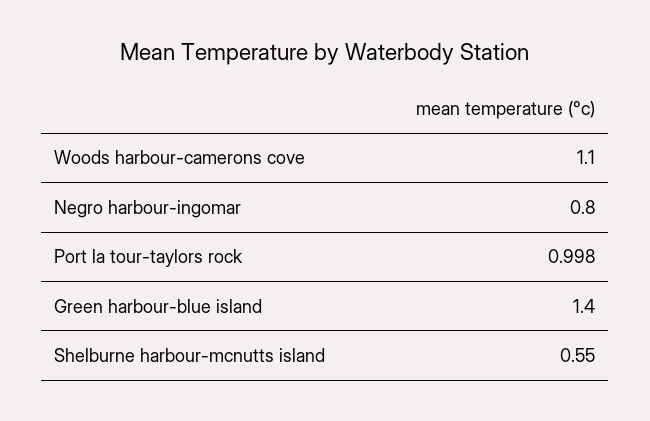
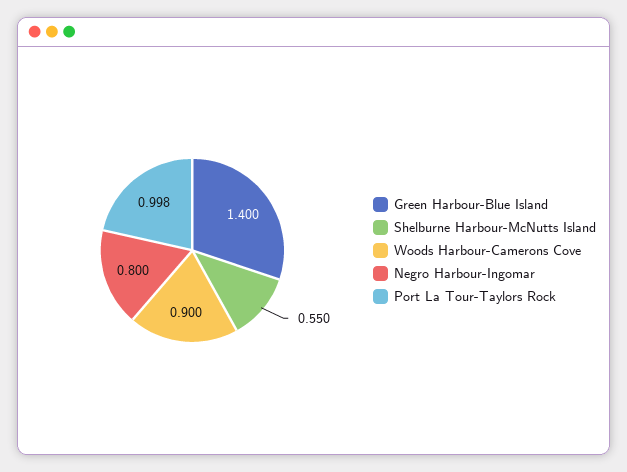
  {
-   "Woods harbour-camerons cove": 1.1,
+   "Woods harbour-camerons cove": 0.9,
    "Negro harbour-ingomar": 0.8,
    "Port la tour-taylors rock": 0.998,
    "Green harbour-blue island": 1.4,
    "Shelburne harbour-mcnutts island": 0.55
  }

